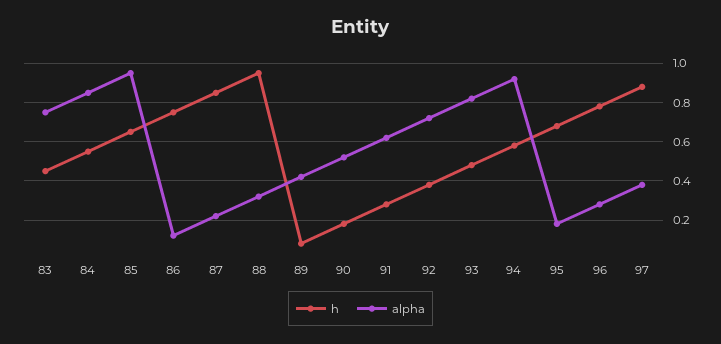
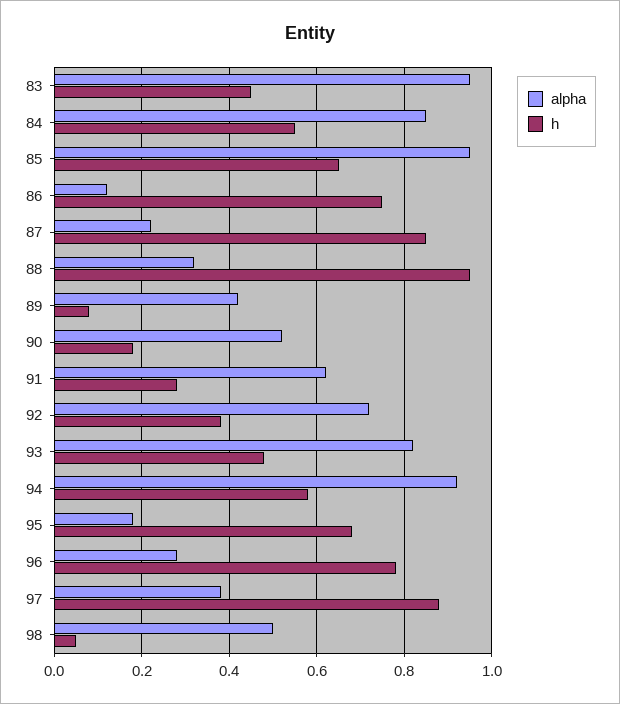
  {
    "h": {
      "83": 0.45,
      "84": 0.55,
      "85": 0.65,
      "86": 0.75,
      "87": 0.85,
      "88": 0.95,
      "89": 0.1,
      "90": 0.2,
      "91": 0.3,
      "92": 0.4,
      "93": 0.5,
      "94": 0.6,
      "95": 0.7,
      "96": 0.8,
-     "97": 0.9
+     "97": 0.9,
+     "98": 0.05
    },
    "alpha": {
-     "83": 0.75,
+     "83": 0.95,
      "84": 0.85,
      "85": 0.95,
      "86": 0.1,
      "87": 0.2,
      "88": 0.3,
      "89": 0.4,
      "90": 0.5,
      "91": 0.6,
      "92": 0.7,
      "93": 0.8,
      "94": 0.9,
      "95": 0.2,
      "96": 0.3,
-     "97": 0.4
+     "97": 0.4,
+     "98": 0.5
    }
  }

